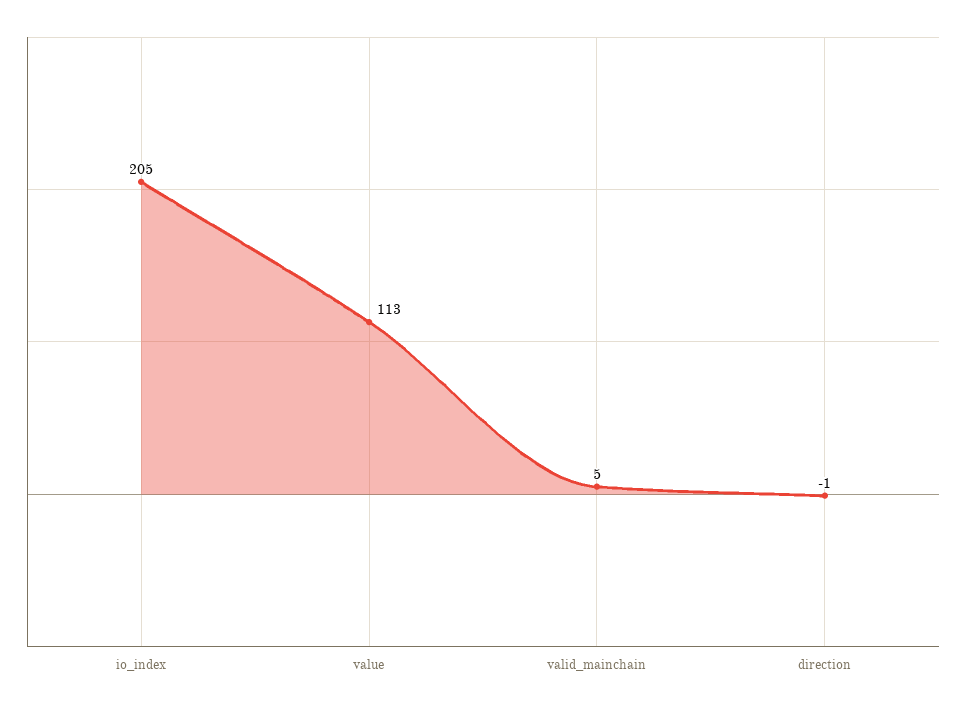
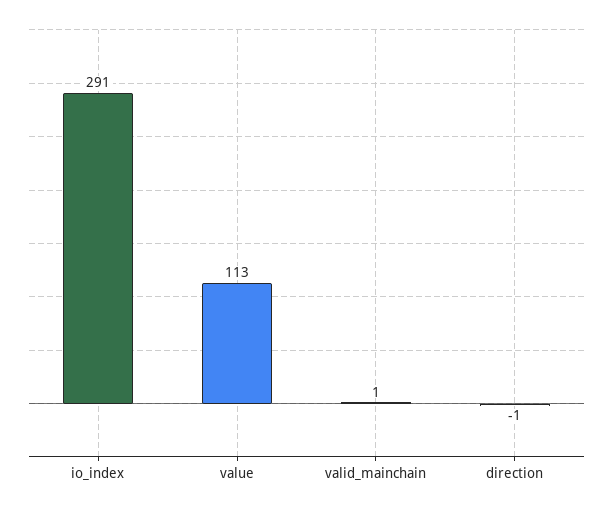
  {
-   "io_index": 205,
+   "io_index": 291,
    "value": 113,
-   "valid_mainchain": 5,
+   "valid_mainchain": 1,
    "direction": -1
  }

